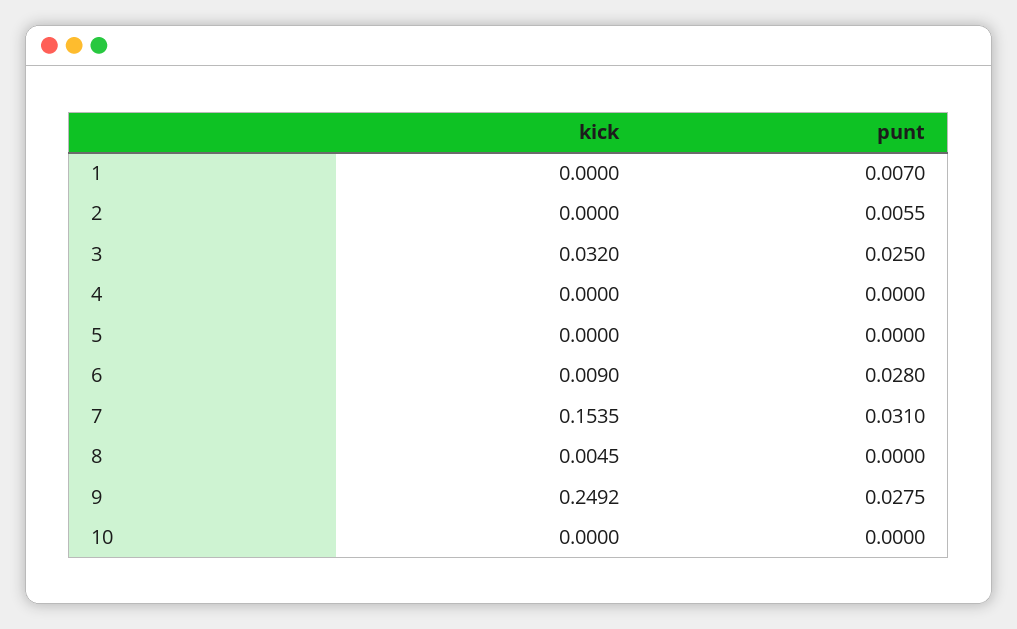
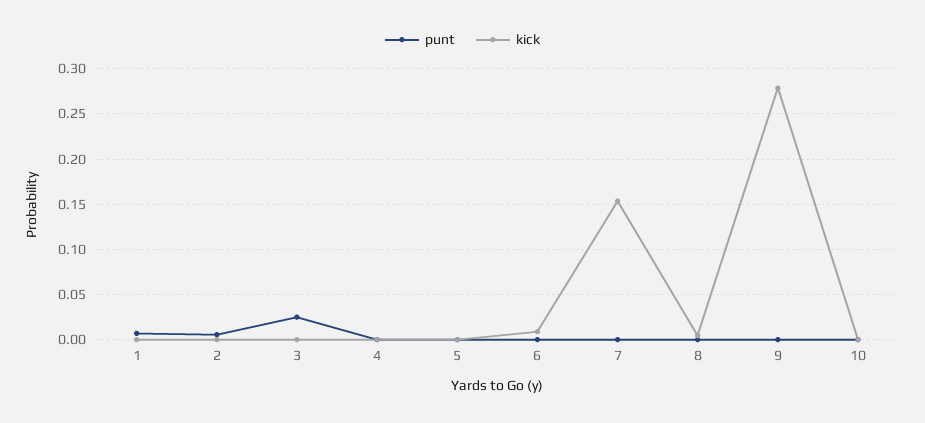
  {
    "kick": {
      "1": 0,
      "2": 0,
-     "3": 0.032,
+     "3": 0,
      "4": 0,
      "5": 0,
      "6": 0.009,
      "7": 0.1535,
      "8": 0.0045,
-     "9": 0.2492,
+     "9": 0.28,
      "10": 0
    },
    "punt": {
      "1": 0.007,
      "2": 0.0055,
      "3": 0.025,
      "4": 0,
      "5": 0,
-     "6": 0.028,
+     "6": 0,
-     "7": 0.031,
+     "7": 0,
      "8": 0,
-     "9": 0.0275,
+     "9": 0,
      "10": 0
    }
  }

